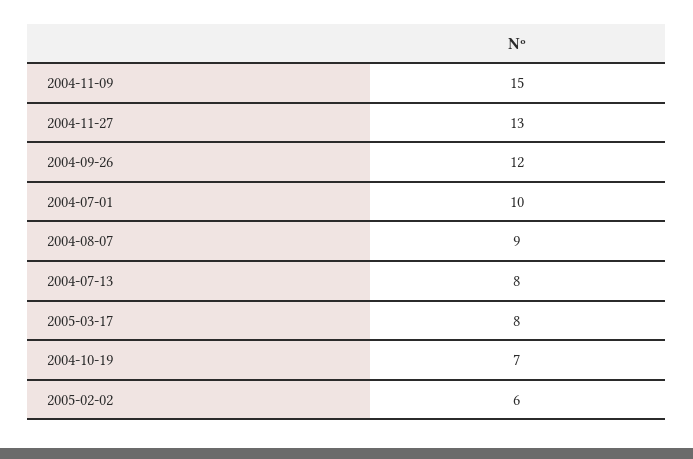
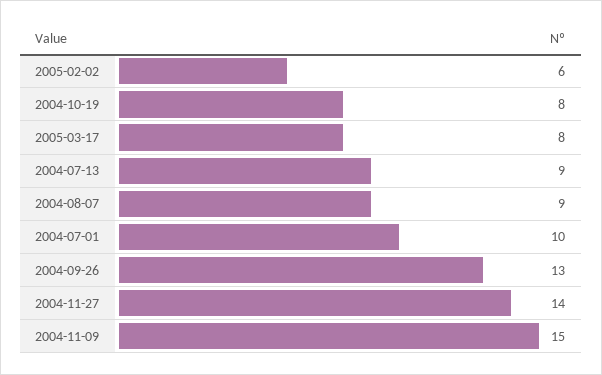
  {
    "2004-11-09": 15,
-   "2004-11-27": 13,
+   "2004-11-27": 14,
-   "2004-09-26": 12,
+   "2004-09-26": 13,
    "2004-07-01": 10,
    "2004-08-07": 9,
-   "2004-07-13": 8,
+   "2004-07-13": 9,
    "2005-03-17": 8,
-   "2004-10-19": 7,
+   "2004-10-19": 8,
    "2005-02-02": 6
  }

